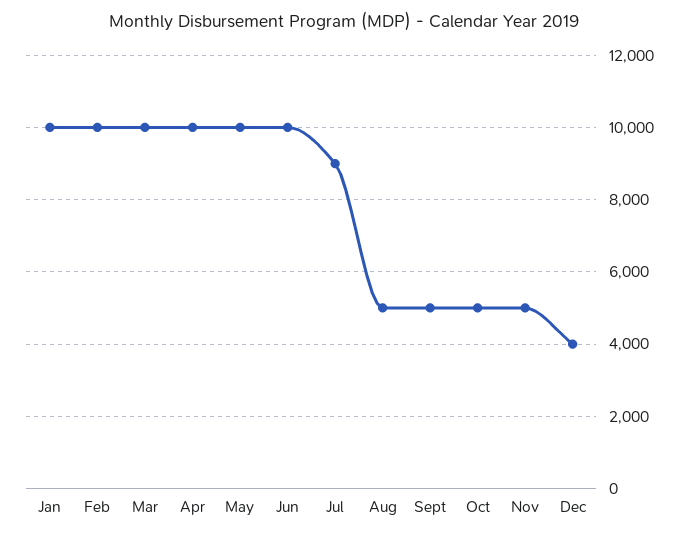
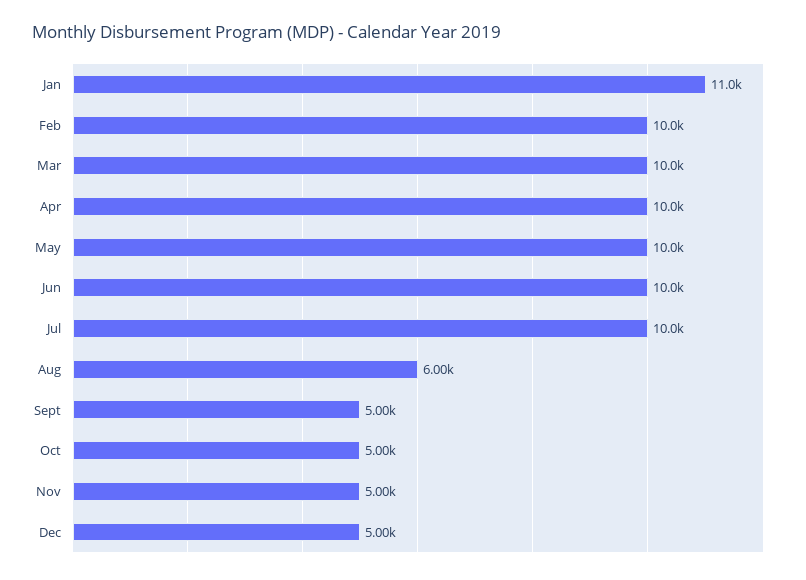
  {
-   "Jan": 10000,
+   "Jan": 11000,
    "Feb": 10000,
    "Mar": 10000,
    "Apr": 10000,
    "May": 10000,
    "Jun": 10000,
-   "Jul": 9000,
+   "Jul": 10000,
-   "Aug": 5000,
+   "Aug": 6000,
    "Sept": 5000,
    "Oct": 5000,
    "Nov": 5000,
-   "Dec": 4000
+   "Dec": 5000
  }

